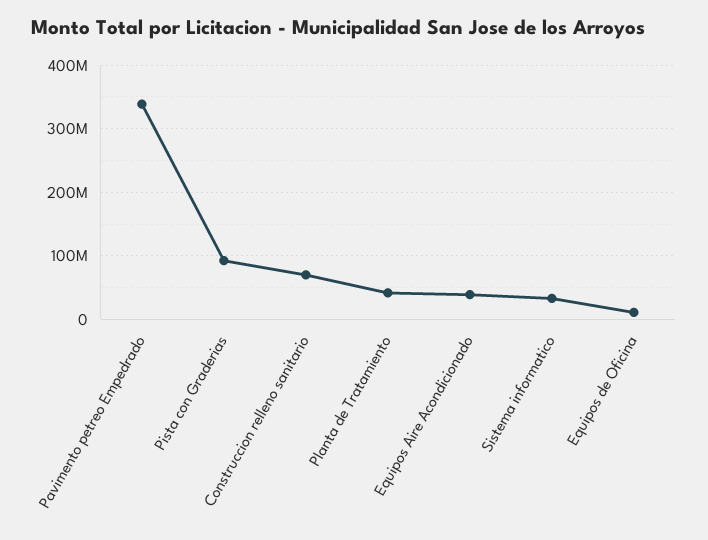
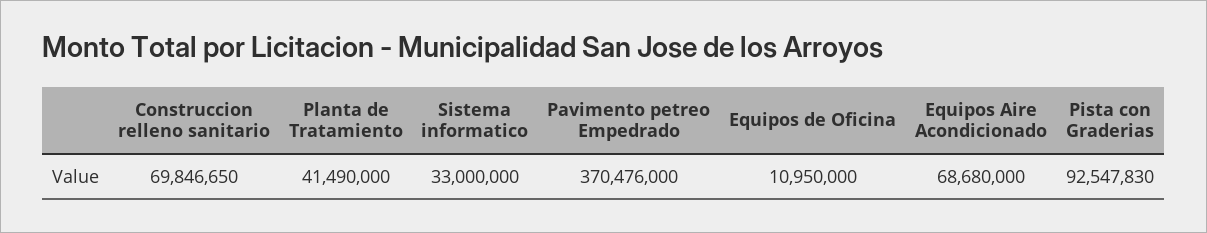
  {
-   "Pavimento petreo Empedrado": 340000000,
+   "Pavimento petreo Empedrado": 370476000,
    "Pista con Graderias": 92547830,
    "Construccion relleno sanitario": 69846650,
    "Planta de Tratamiento": 41490000,
-   "Equipos Aire Acondicionado": 40000000,
+   "Equipos Aire Acondicionado": 68680000,
    "Sistema informatico": 33000000,
    "Equipos de Oficina": 10950000
  }

